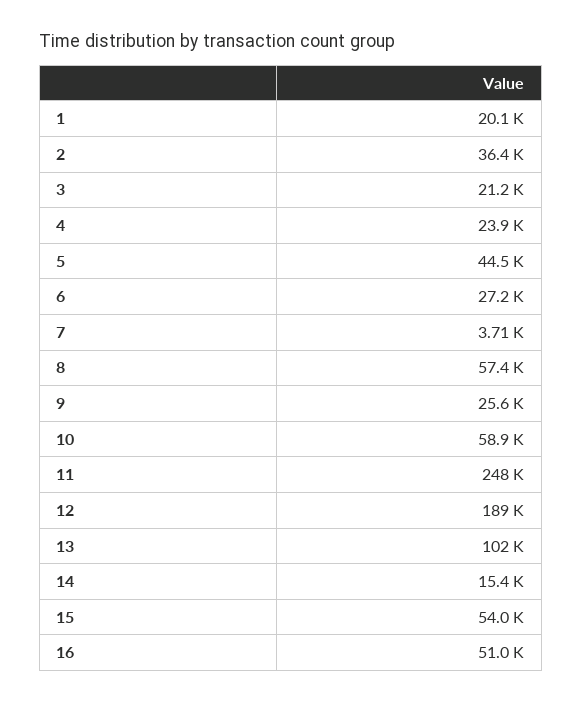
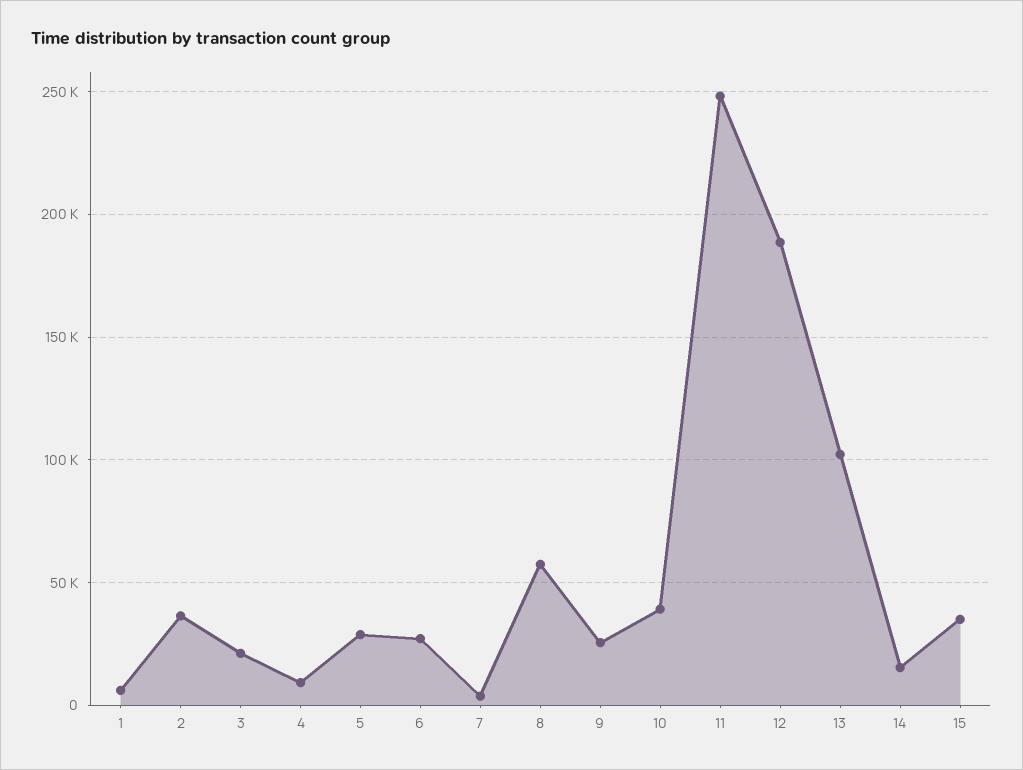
  {
-   "1": 20100,
+   "1": 5000,
    "2": 36400,
    "3": 21200,
-   "4": 23900,
+   "4": 10000,
-   "5": 44500,
+   "5": 30000,
    "6": 27200,
    "7": 3710,
    "8": 57400,
    "9": 25600,
-   "10": 58900,
+   "10": 40000,
    "11": 248000,
    "12": 189000,
    "13": 102000,
    "14": 15400,
-   "15": 54000,
+   "15": 35000
-   "16": 51000
  }

